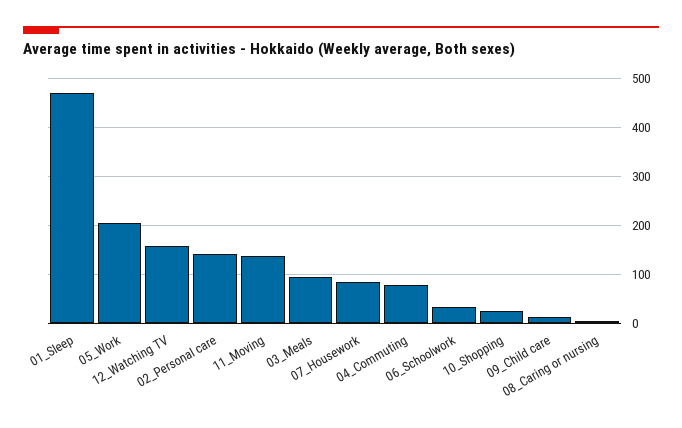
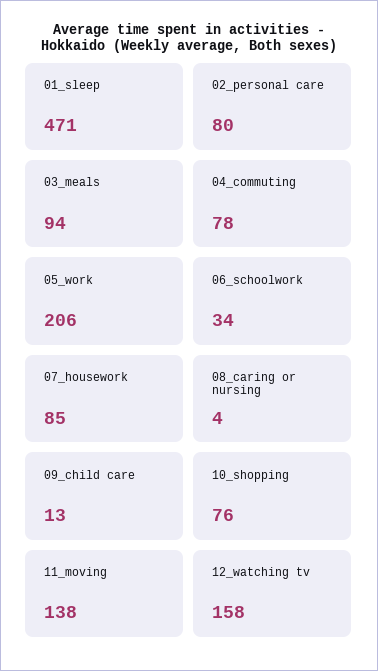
  {
    "01_Sleep": 471,
    "05_Work": 206,
    "12_Watching TV": 158,
-   "02_Personal care": 140,
+   "02_Personal care": 80,
    "11_Moving": 138,
    "03_Meals": 94,
    "07_Housework": 85,
    "04_Commuting": 78,
    "06_Schoolwork": 34,
-   "10_Shopping": 20,
+   "10_Shopping": 76,
    "09_Child care": 13,
    "08_Caring or nursing": 4
  }

